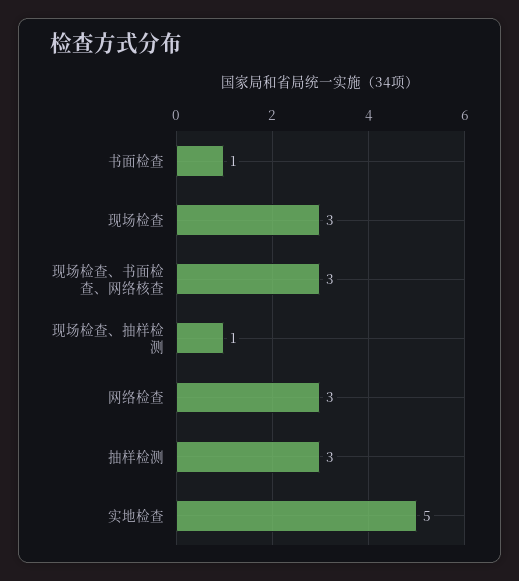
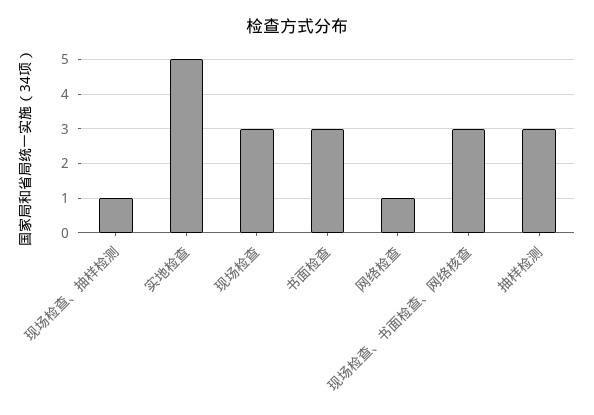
  {
-   "书面检查": 1,
+   "书面检查": 3,
    "现场检查": 3,
    "现场检查、书面检查、网络核查": 3,
    "现场检查、抽样检测": 1,
-   "网络检查": 3,
+   "网络检查": 1,
    "抽样检测": 3,
    "实地检查": 5
  }

